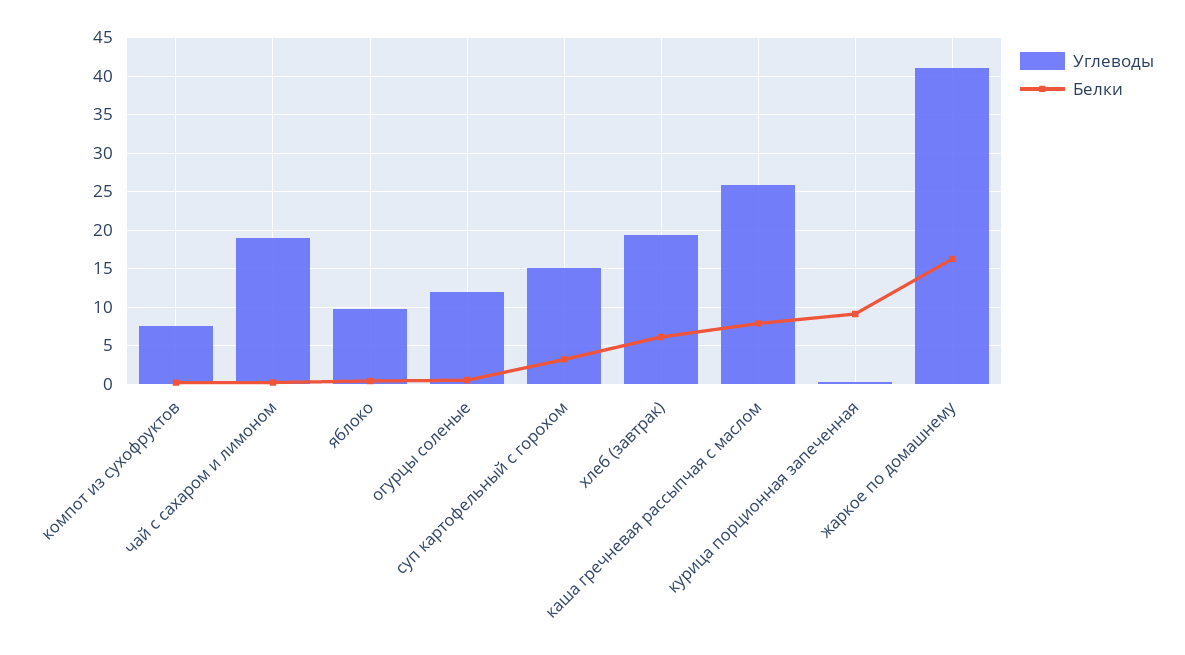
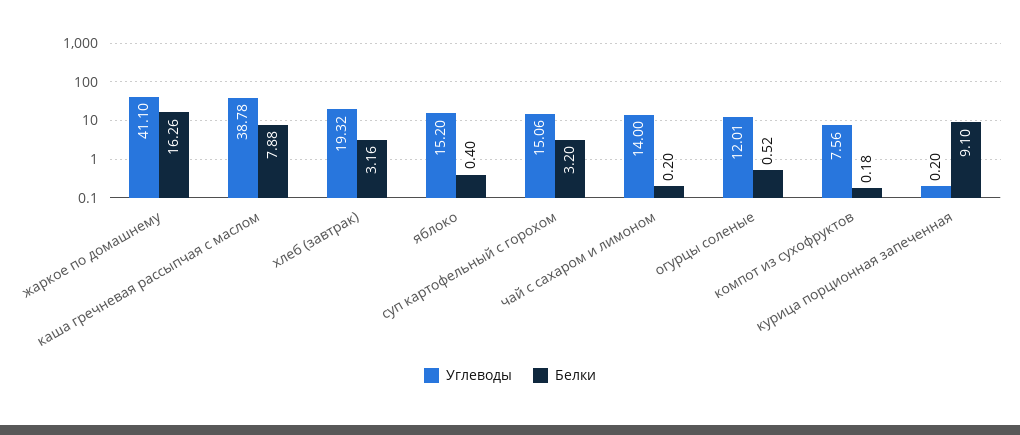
  {
    "Углеводы": {
      "компот из сухофруктов": 7.56,
-     "чай с сахаром и лимоном": 19,
+     "чай с сахаром и лимоном": 14,
-     "яблоко": 10,
+     "яблоко": 15.2,
      "огурцы соленые": 12.01,
      "суп картофельный с горохом": 15.06,
      "хлеб (завтрак)": 19.32,
-     "каша гречневая рассыпчая с маслом": 26,
+     "каша гречневая рассыпчая с маслом": 38.78,
      "курица порционная запеченная": 0.2,
      "жаркое по домашнему": 41.1
    },
    "Белки": {
      "компот из сухофруктов": 0.18,
      "чай с сахаром и лимоном": 0.2,
      "яблоко": 0.4,
      "огурцы соленые": 0.52,
      "суп картофельный с горохом": 3.2,
-     "хлеб (завтрак)": 6,
+     "хлеб (завтрак)": 3.16,
      "каша гречневая рассыпчая с маслом": 7.88,
      "курица порционная запеченная": 9.1,
      "жаркое по домашнему": 16.26
    }
  }

